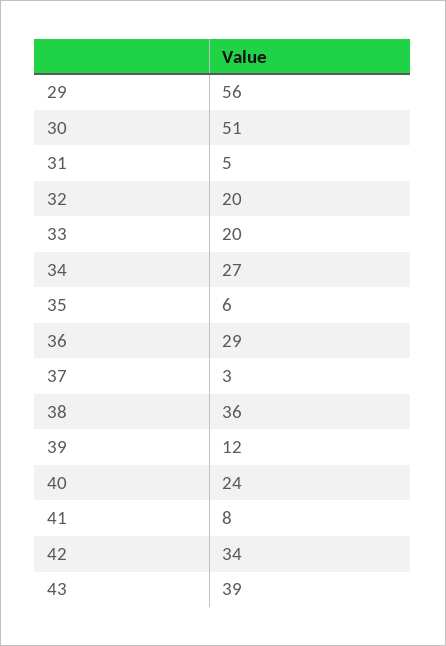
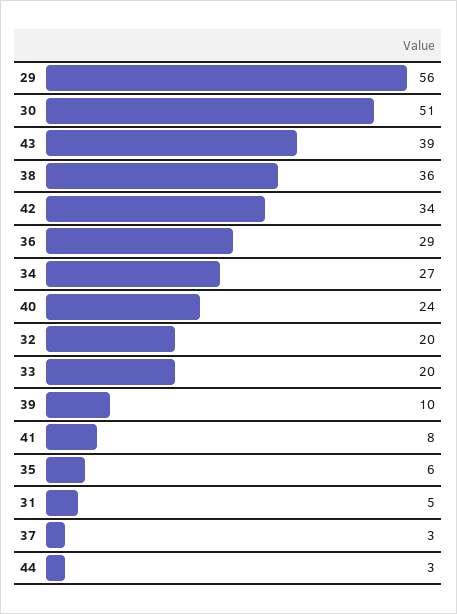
  {
    "29": 56,
    "30": 51,
    "31": 5,
    "32": 20,
    "33": 20,
    "34": 27,
    "35": 6,
    "36": 29,
    "37": 3,
    "38": 36,
-   "39": 12,
+   "39": 10,
    "40": 24,
    "41": 8,
    "42": 34,
-   "43": 39
+   "43": 39,
+   "44": 3
  }

